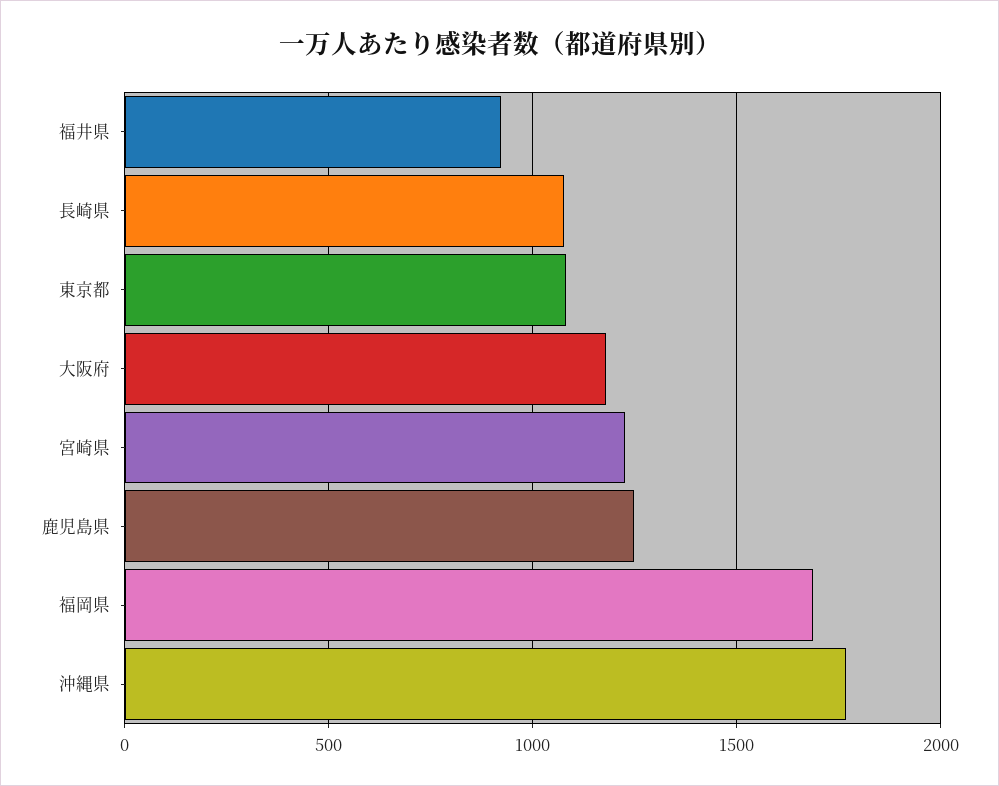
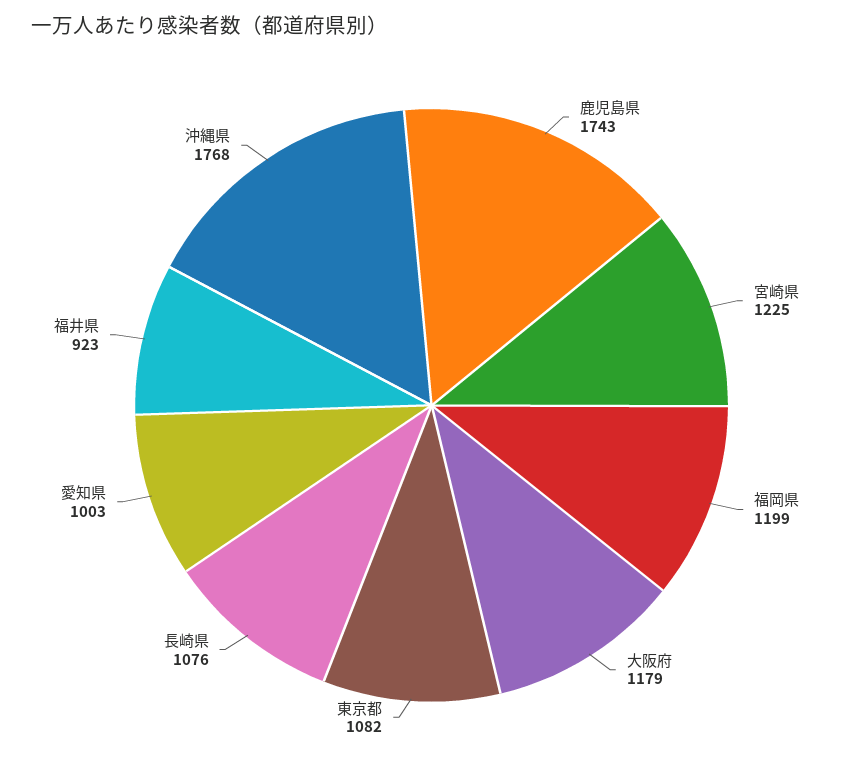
  {
    "福井県": 923,
    "長崎県": 1076,
    "東京都": 1082,
    "大阪府": 1179,
    "宮崎県": 1225,
-   "鹿児島県": 1250,
+   "鹿児島県": 1743,
-   "福岡県": 1700,
+   "福岡県": 1199,
-   "沖縄県": 1768
+   "沖縄県": 1768,
+   "愛知県": 1003
  }

